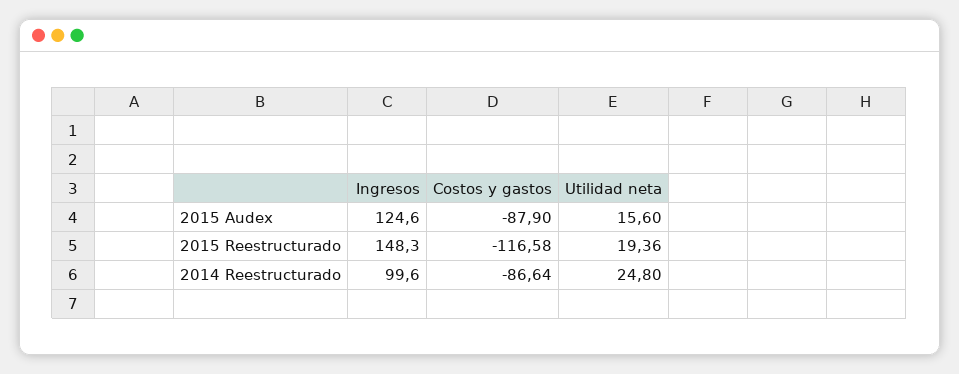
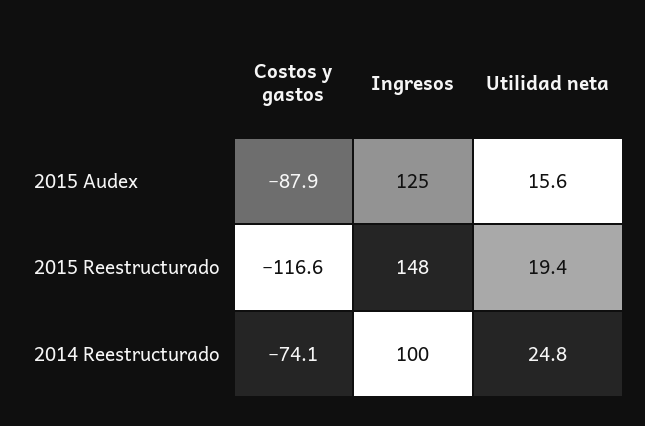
  {
    "Ingresos": {
      "2015 Audex": 124.6,
      "2015 Reestructurado": 148.3,
      "2014 Reestructurado": 99.6
    },
    "Costos y gastos": {
      "2015 Audex": -87.9,
      "2015 Reestructurado": -116.58,
-     "2014 Reestructurado": -86.64
+     "2014 Reestructurado": -74.1
    },
    "Utilidad neta": {
      "2015 Audex": 15.6,
      "2015 Reestructurado": 19.36,
      "2014 Reestructurado": 24.8
    }
  }

